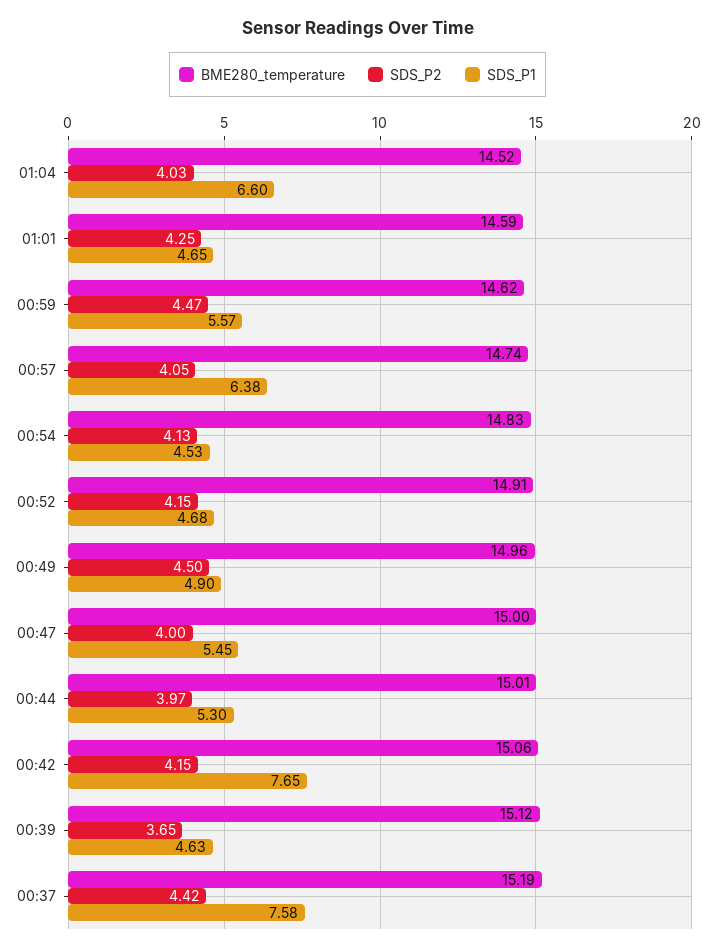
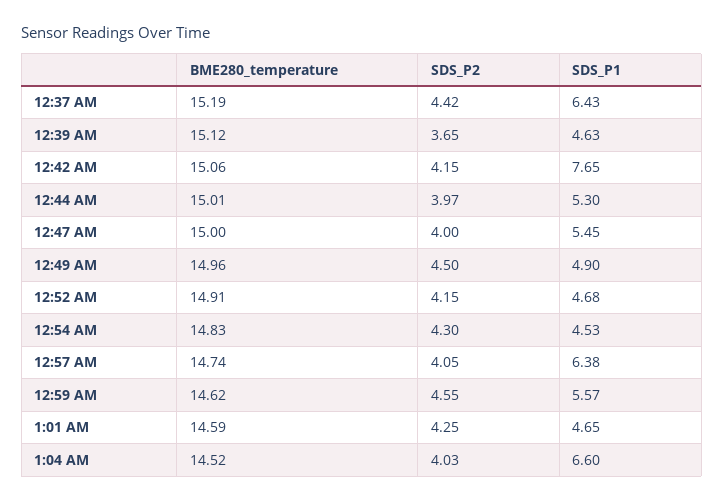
  {
    "BME280_temperature": {
      "01:04": 14.52,
      "01:01": 14.59,
      "00:59": 14.62,
      "00:57": 14.74,
      "00:54": 14.83,
      "00:52": 14.91,
      "00:49": 14.96,
      "00:47": 15,
      "00:44": 15.01,
      "00:42": 15.06,
      "00:39": 15.12,
      "00:37": 15.19
    },
    "SDS_P2": {
      "01:04": 4.03,
      "01:01": 4.25,
-     "00:59": 4.47,
+     "00:59": 4.55,
      "00:57": 4.05,
-     "00:54": 4.13,
+     "00:54": 4.3,
      "00:52": 4.15,
      "00:49": 4.5,
      "00:47": 4,
      "00:44": 3.97,
      "00:42": 4.15,
      "00:39": 3.65,
      "00:37": 4.42
    },
    "SDS_P1": {
      "01:04": 6.6,
      "01:01": 4.65,
      "00:59": 5.57,
      "00:57": 6.38,
      "00:54": 4.53,
      "00:52": 4.68,
      "00:49": 4.9,
      "00:47": 5.45,
      "00:44": 5.3,
      "00:42": 7.65,
      "00:39": 4.63,
-     "00:37": 7.58
+     "00:37": 6.43
    }
  }

